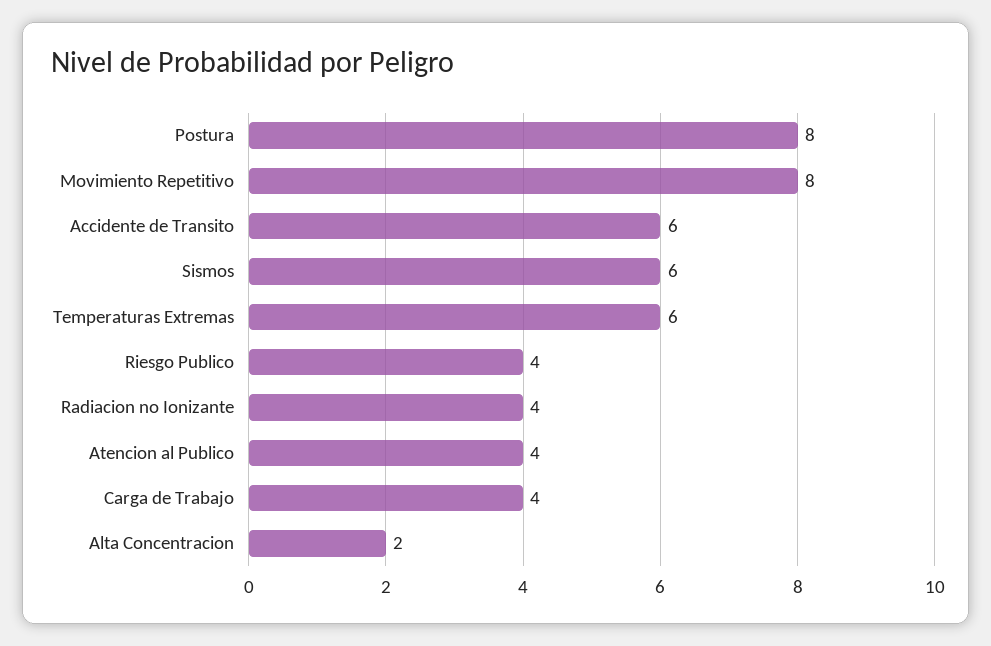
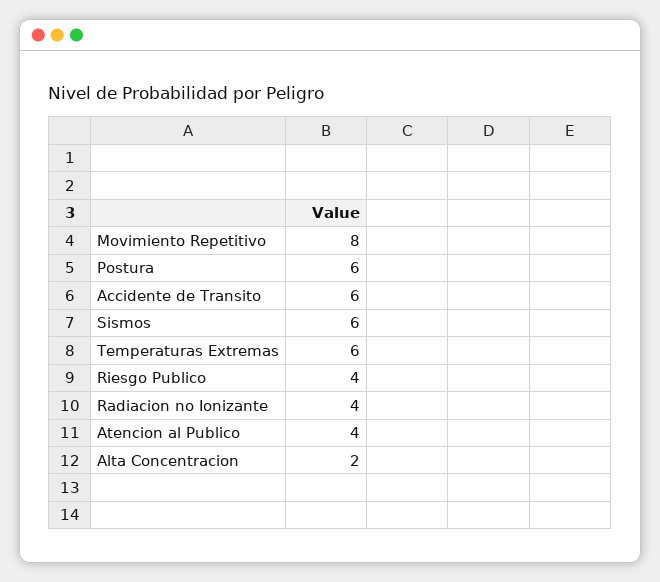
  {
-   "Postura": 8,
+   "Postura": 6,
    "Movimiento Repetitivo": 8,
    "Accidente de Transito": 6,
    "Sismos": 6,
    "Temperaturas Extremas": 6,
    "Riesgo Publico": 4,
    "Radiacion no Ionizante": 4,
    "Atencion al Publico": 4,
-   "Carga de Trabajo": 4,
    "Alta Concentracion": 2
  }

